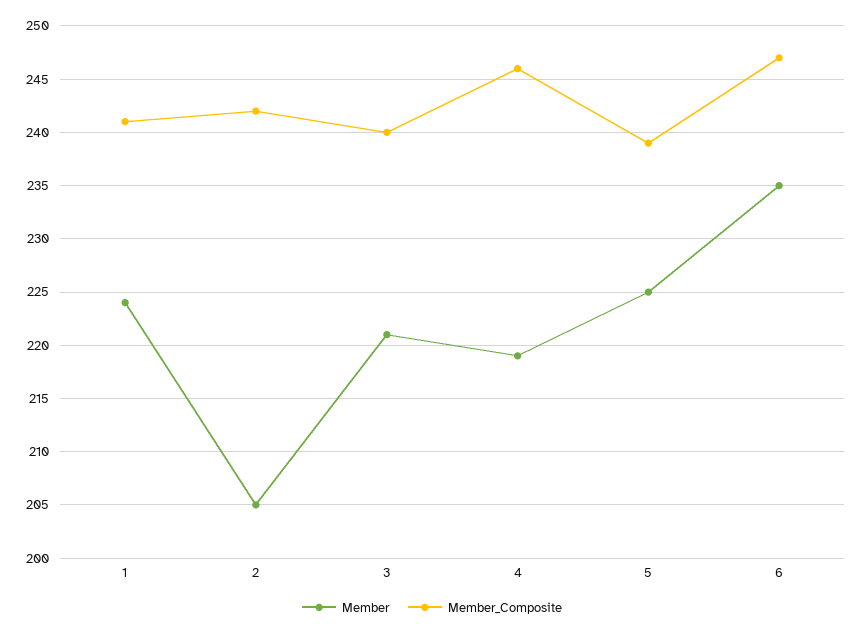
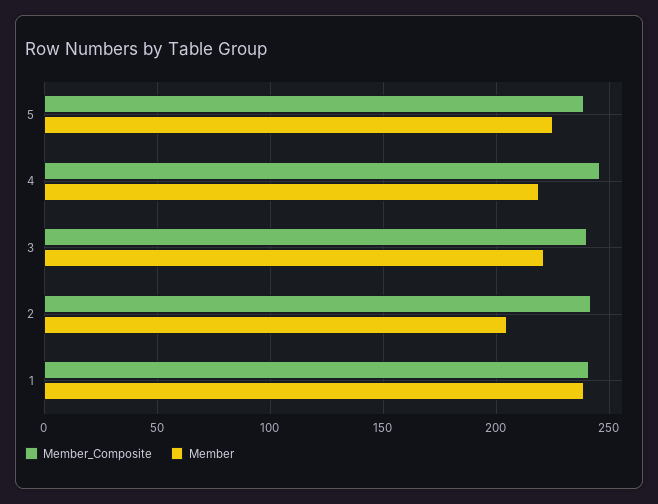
  {
    "Member": {
-     "1": 224,
+     "1": 240,
      "2": 205,
      "3": 221,
      "4": 219,
-     "5": 225,
+     "5": 225
-     "6": 235
    },
    "Member_Composite": {
      "1": 241,
      "2": 242,
      "3": 240,
      "4": 246,
-     "5": 239,
+     "5": 239
-     "6": 247
    }
  }

